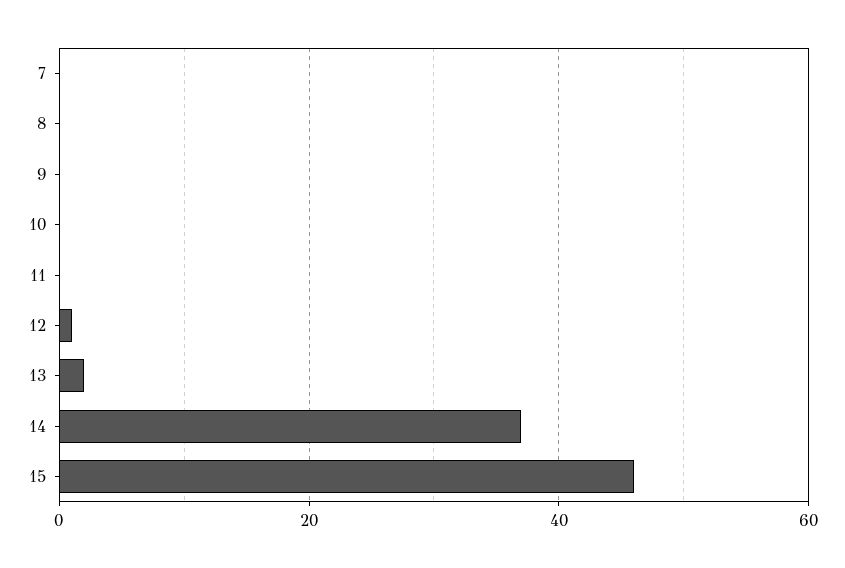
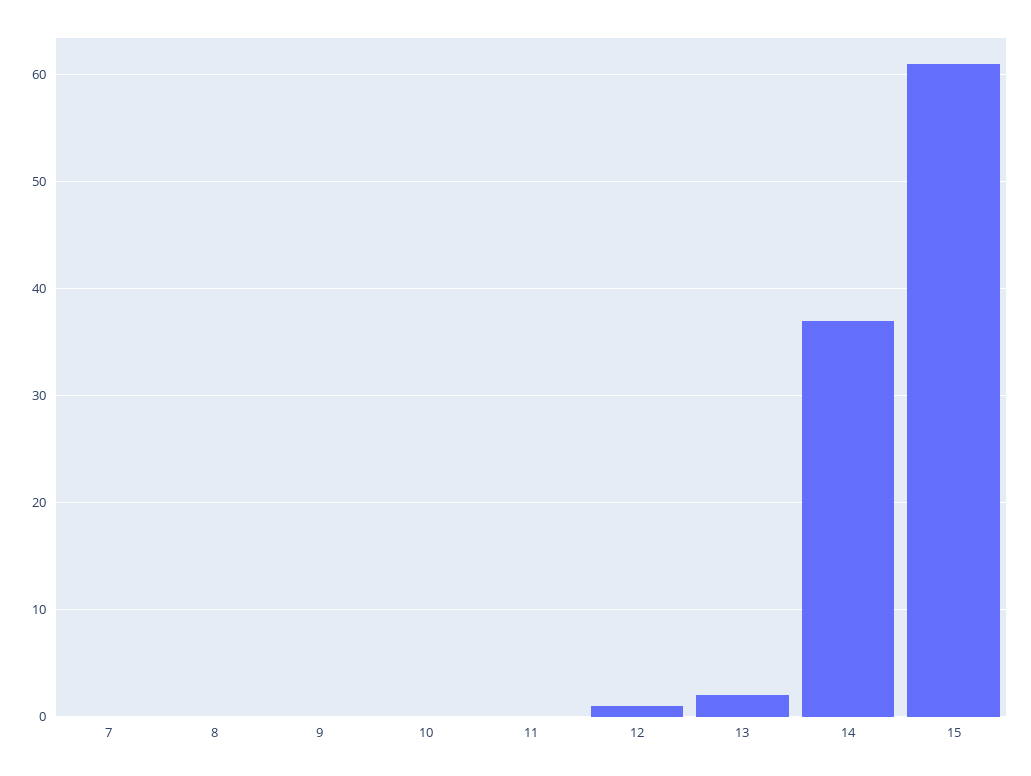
  {
    "7": 0,
    "8": 0,
    "9": 0,
    "10": 0,
    "11": 0,
    "12": 1,
    "13": 2,
    "14": 37,
-   "15": 45
+   "15": 61
  }

